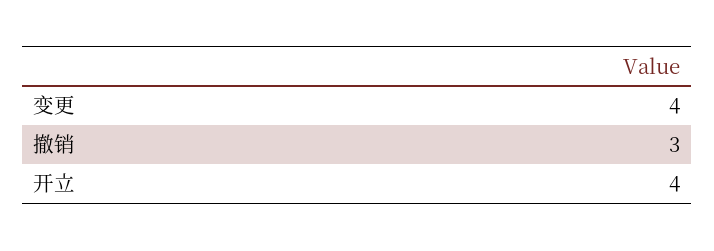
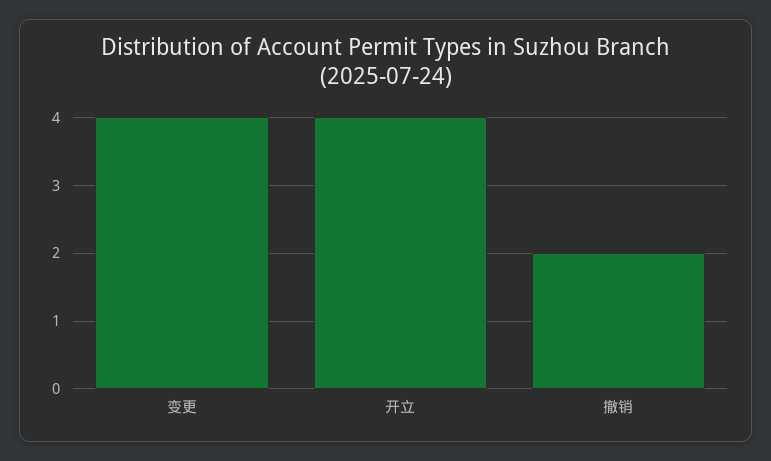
  {
    "变更": 4,
-   "撤销": 3,
+   "撤销": 2,
    "开立": 4
  }

